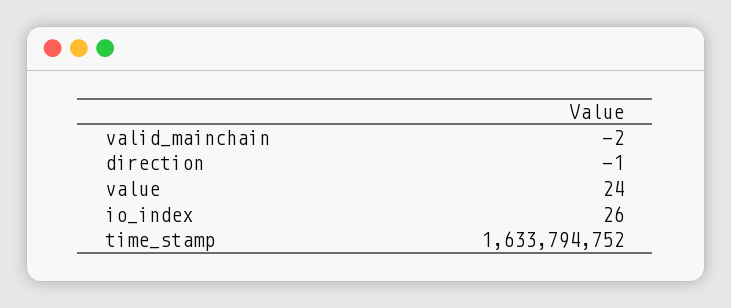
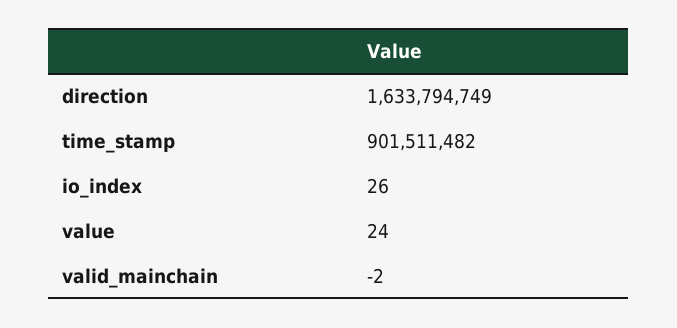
  {
    "valid_mainchain": -2,
-   "direction": -1,
+   "direction": 1633794749,
    "value": 24,
    "io_index": 26,
-   "time_stamp": 1633794752
+   "time_stamp": 901511482
  }

